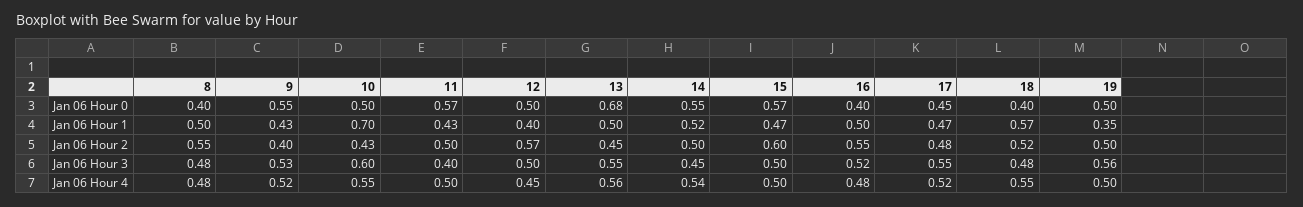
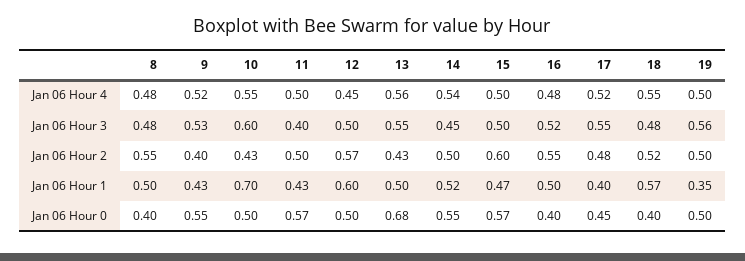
  {
    "8": {
      "Jan 06 Hour 0": 0.4,
      "Jan 06 Hour 1": 0.5,
      "Jan 06 Hour 2": 0.55,
      "Jan 06 Hour 3": 0.48,
      "Jan 06 Hour 4": 0.48
    },
    "9": {
      "Jan 06 Hour 0": 0.55,
      "Jan 06 Hour 1": 0.43,
      "Jan 06 Hour 2": 0.4,
      "Jan 06 Hour 3": 0.53,
      "Jan 06 Hour 4": 0.52
    },
    "10": {
      "Jan 06 Hour 0": 0.5,
      "Jan 06 Hour 1": 0.7,
      "Jan 06 Hour 2": 0.43,
      "Jan 06 Hour 3": 0.6,
      "Jan 06 Hour 4": 0.55
    },
    "11": {
      "Jan 06 Hour 0": 0.57,
      "Jan 06 Hour 1": 0.43,
      "Jan 06 Hour 2": 0.5,
      "Jan 06 Hour 3": 0.4,
      "Jan 06 Hour 4": 0.5
    },
    "12": {
      "Jan 06 Hour 0": 0.5,
-     "Jan 06 Hour 1": 0.4,
+     "Jan 06 Hour 1": 0.6,
      "Jan 06 Hour 2": 0.57,
      "Jan 06 Hour 3": 0.5,
      "Jan 06 Hour 4": 0.45
    },
    "13": {
      "Jan 06 Hour 0": 0.68,
      "Jan 06 Hour 1": 0.5,
-     "Jan 06 Hour 2": 0.45,
+     "Jan 06 Hour 2": 0.43,
      "Jan 06 Hour 3": 0.55,
      "Jan 06 Hour 4": 0.56
    },
    "14": {
      "Jan 06 Hour 0": 0.55,
      "Jan 06 Hour 1": 0.52,
      "Jan 06 Hour 2": 0.5,
      "Jan 06 Hour 3": 0.45,
      "Jan 06 Hour 4": 0.54
    },
    "15": {
      "Jan 06 Hour 0": 0.57,
      "Jan 06 Hour 1": 0.47,
      "Jan 06 Hour 2": 0.6,
      "Jan 06 Hour 3": 0.5,
      "Jan 06 Hour 4": 0.5
    },
    "16": {
      "Jan 06 Hour 0": 0.4,
      "Jan 06 Hour 1": 0.5,
      "Jan 06 Hour 2": 0.55,
      "Jan 06 Hour 3": 0.52,
      "Jan 06 Hour 4": 0.48
    },
    "17": {
      "Jan 06 Hour 0": 0.45,
-     "Jan 06 Hour 1": 0.47,
+     "Jan 06 Hour 1": 0.4,
      "Jan 06 Hour 2": 0.48,
      "Jan 06 Hour 3": 0.55,
      "Jan 06 Hour 4": 0.52
    },
    "18": {
      "Jan 06 Hour 0": 0.4,
      "Jan 06 Hour 1": 0.57,
      "Jan 06 Hour 2": 0.52,
      "Jan 06 Hour 3": 0.48,
      "Jan 06 Hour 4": 0.55
    },
    "19": {
      "Jan 06 Hour 0": 0.5,
      "Jan 06 Hour 1": 0.35,
      "Jan 06 Hour 2": 0.5,
      "Jan 06 Hour 3": 0.56,
      "Jan 06 Hour 4": 0.5
    }
  }

